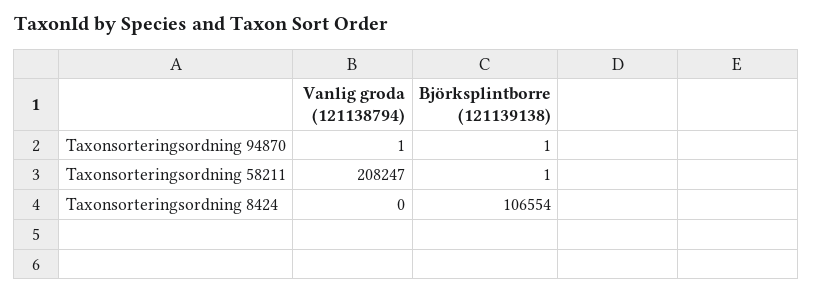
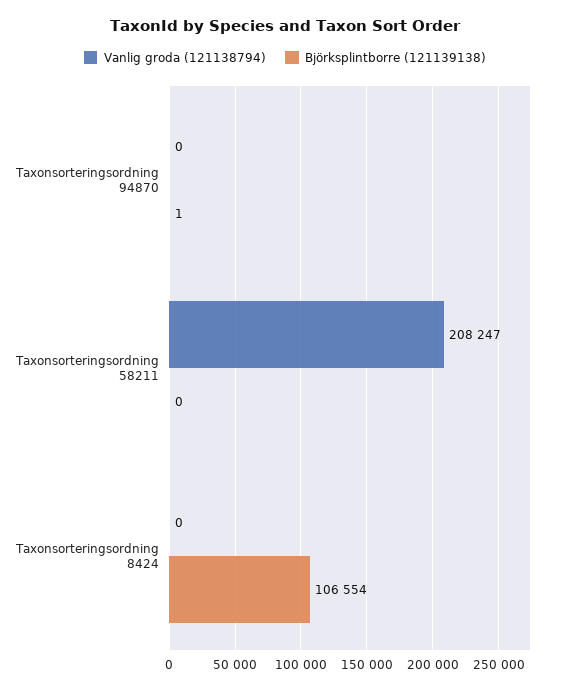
  {
    "Vanlig groda (121138794)": {
-     "Taxonsorteringsordning 94870": 1,
+     "Taxonsorteringsordning 94870": 0,
      "Taxonsorteringsordning 58211": 208247,
      "Taxonsorteringsordning 8424": 0
    },
    "Björksplintborre (121139138)": {
      "Taxonsorteringsordning 94870": 1,
-     "Taxonsorteringsordning 58211": 1,
+     "Taxonsorteringsordning 58211": 0,
      "Taxonsorteringsordning 8424": 106554
    }
  }

